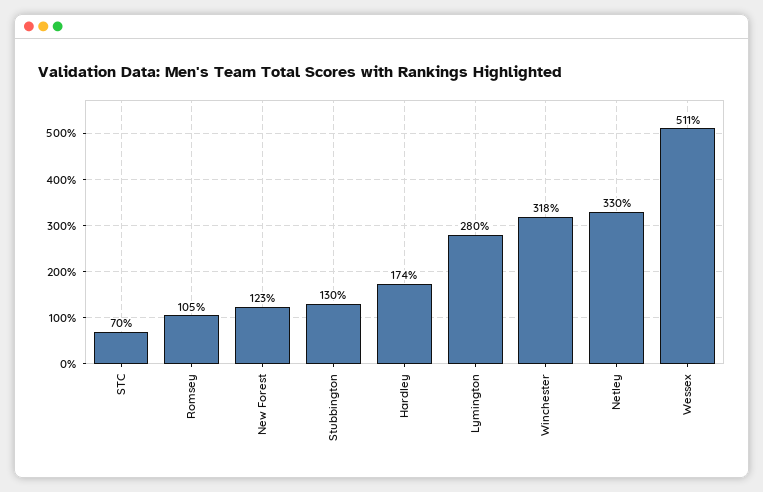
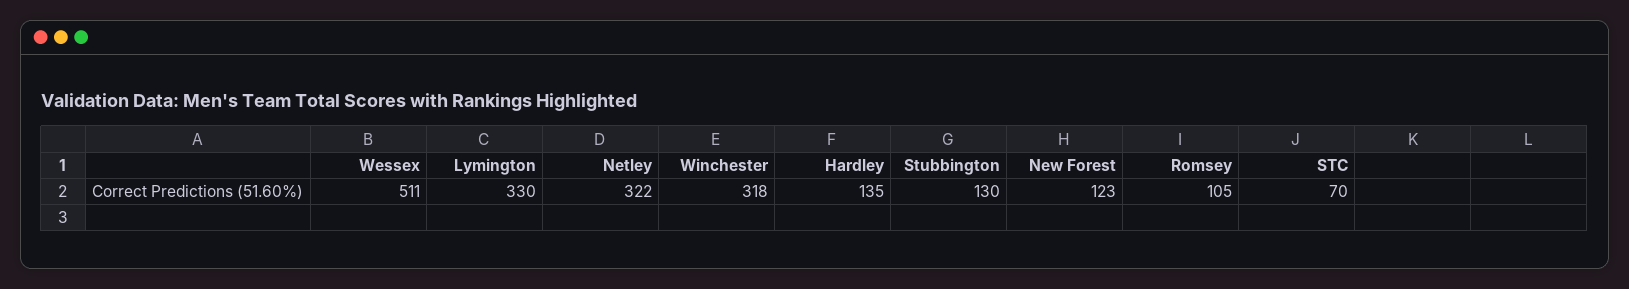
  {
    "STC": 70,
    "Romsey": 105,
    "New Forest": 123,
    "Stubbington": 130,
-   "Hardley": 174,
+   "Hardley": 135,
-   "Lymington": 280,
+   "Lymington": 330,
    "Winchester": 318,
-   "Netley": 330,
+   "Netley": 322,
    "Wessex": 511
  }

